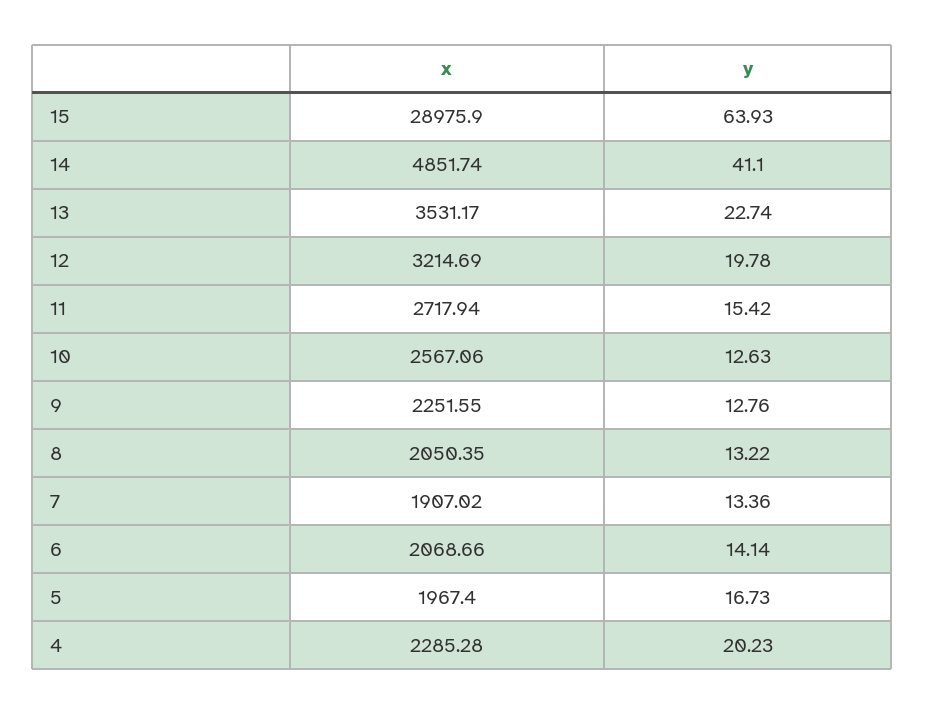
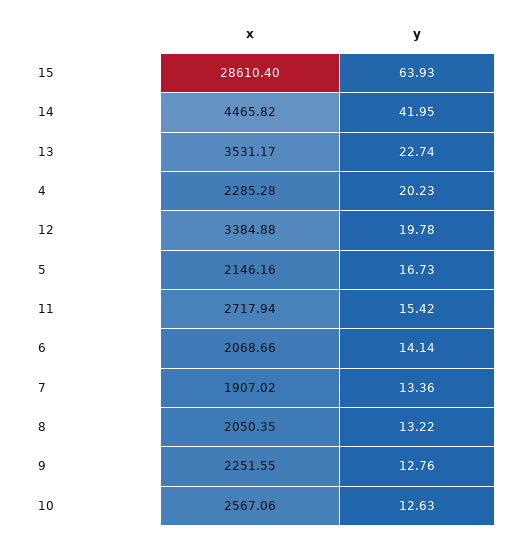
  {
    "x": {
-     "15": 28975.9,
+     "15": 28610.4,
-     "14": 4851.74,
+     "14": 4465.82,
      "13": 3531.17,
-     "12": 3214.69,
+     "12": 3384.88,
      "11": 2717.94,
      "10": 2567.06,
      "9": 2251.55,
      "8": 2050.35,
      "7": 1907.02,
      "6": 2068.66,
-     "5": 1967.4,
+     "5": 2146.16,
      "4": 2285.28
    },
    "y": {
      "15": 63.93,
-     "14": 41.1,
+     "14": 41.95,
      "13": 22.74,
      "12": 19.78,
      "11": 15.42,
      "10": 12.63,
      "9": 12.76,
      "8": 13.22,
      "7": 13.36,
      "6": 14.14,
      "5": 16.73,
      "4": 20.23
    }
  }

